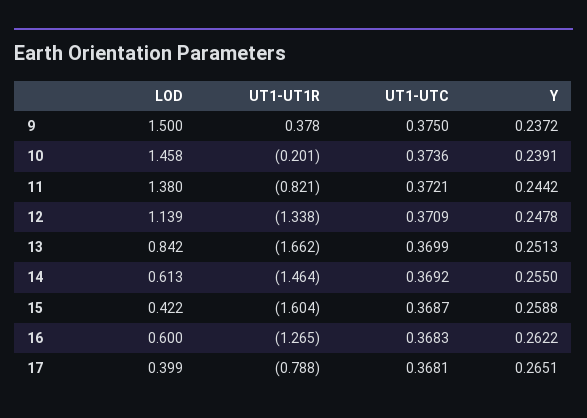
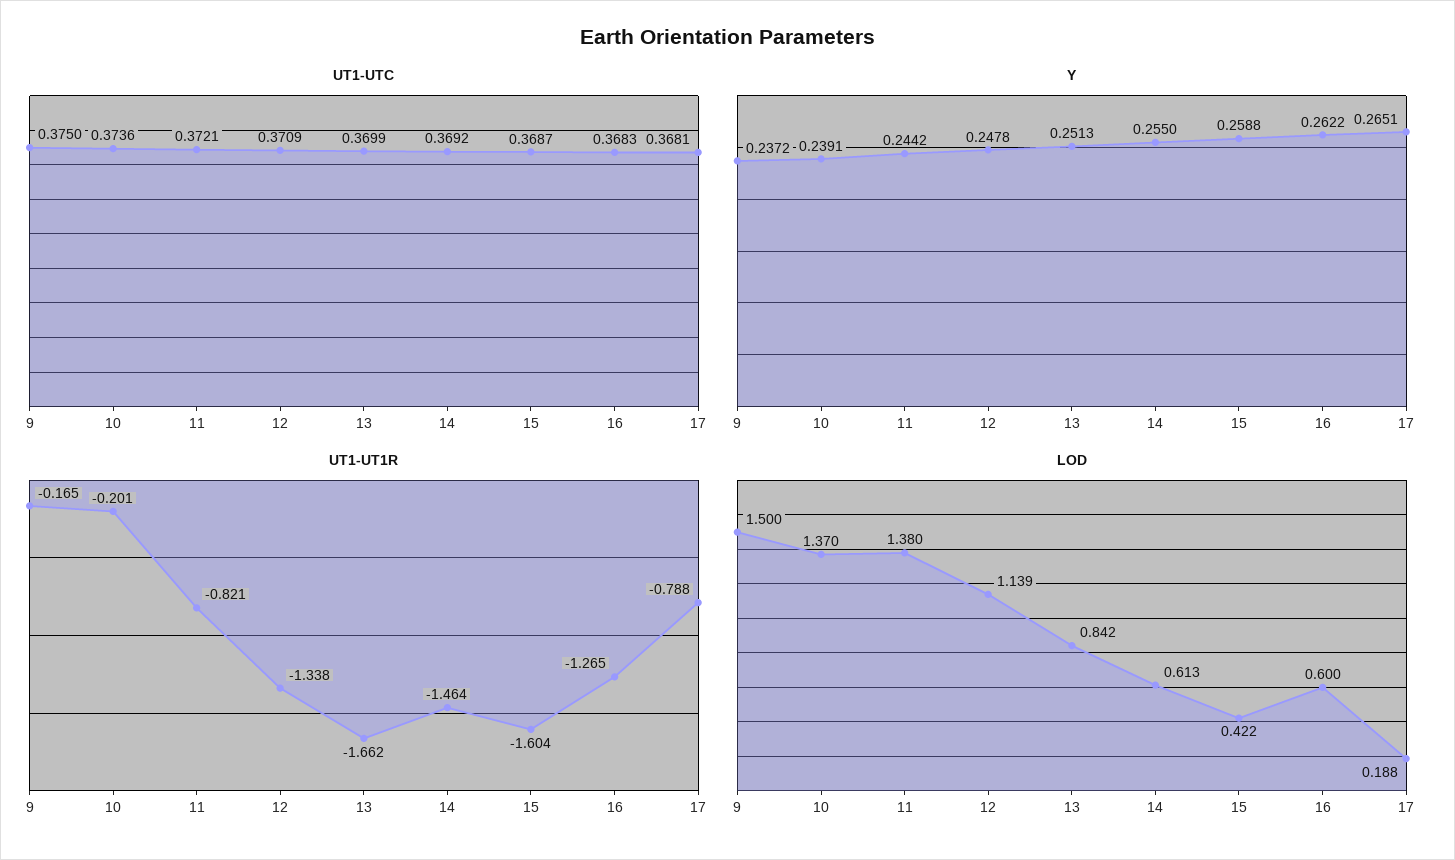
  {
    "LOD": {
      "9": 1.5,
-     "10": 1.458,
+     "10": 1.37,
      "11": 1.38,
      "12": 1.139,
      "13": 0.842,
      "14": 0.613,
      "15": 0.422,
      "16": 0.6,
-     "17": 0.399
+     "17": 0.188
    },
    "UT1-UT1R": {
-     "9": 0.378,
+     "9": -0.165,
      "10": -0.201,
      "11": -0.821,
      "12": -1.338,
      "13": -1.662,
      "14": -1.464,
      "15": -1.604,
      "16": -1.265,
      "17": -0.788
    },
    "UT1-UTC": {
      "9": 0.375,
      "10": 0.3736,
      "11": 0.3721,
      "12": 0.3709,
      "13": 0.3699,
      "14": 0.3692,
      "15": 0.3687,
      "16": 0.3683,
      "17": 0.3681
    },
    "Y": {
      "9": 0.2372,
      "10": 0.2391,
      "11": 0.2442,
      "12": 0.2478,
      "13": 0.2513,
      "14": 0.255,
      "15": 0.2588,
      "16": 0.2622,
      "17": 0.2651
    }
  }

